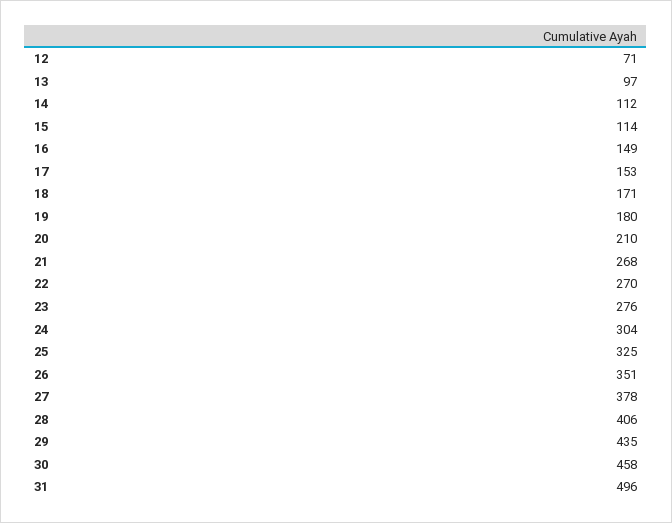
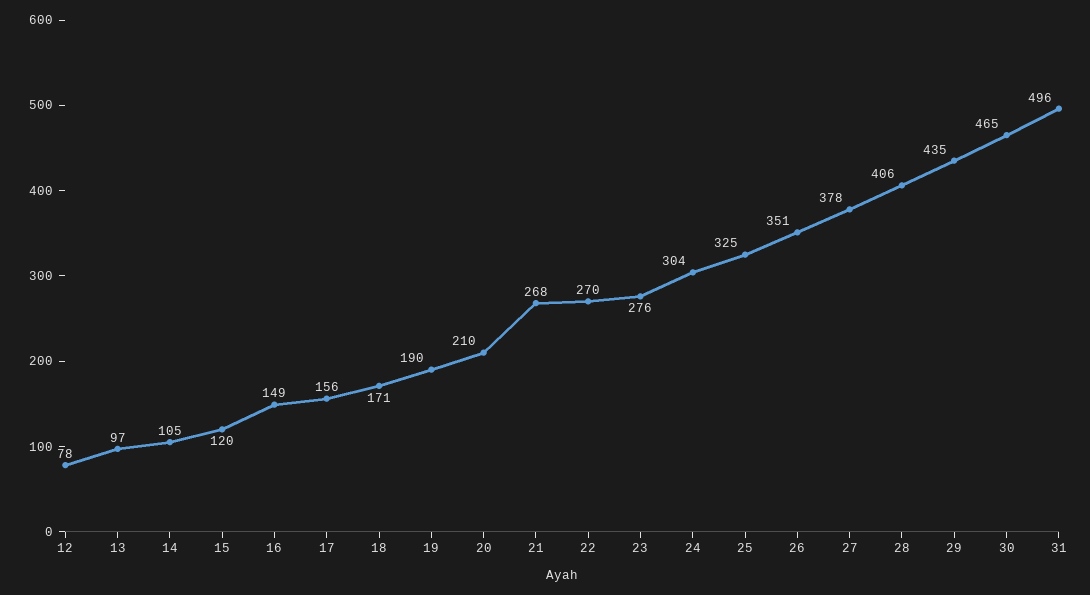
  {
-   "12": 71,
+   "12": 78,
    "13": 97,
-   "14": 112,
+   "14": 105,
-   "15": 114,
+   "15": 120,
    "16": 149,
-   "17": 153,
+   "17": 156,
    "18": 171,
-   "19": 180,
+   "19": 190,
    "20": 210,
    "21": 268,
    "22": 270,
    "23": 276,
    "24": 304,
    "25": 325,
    "26": 351,
    "27": 378,
    "28": 406,
    "29": 435,
-   "30": 458,
+   "30": 465,
    "31": 496
  }

